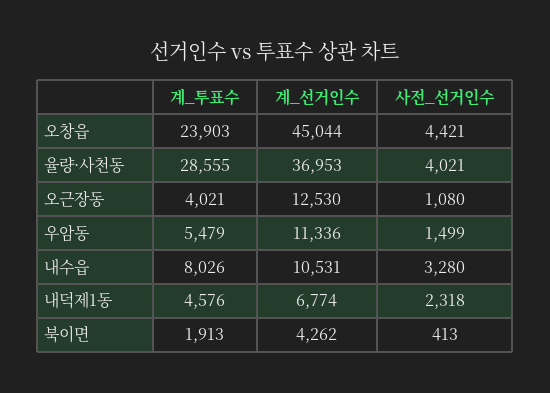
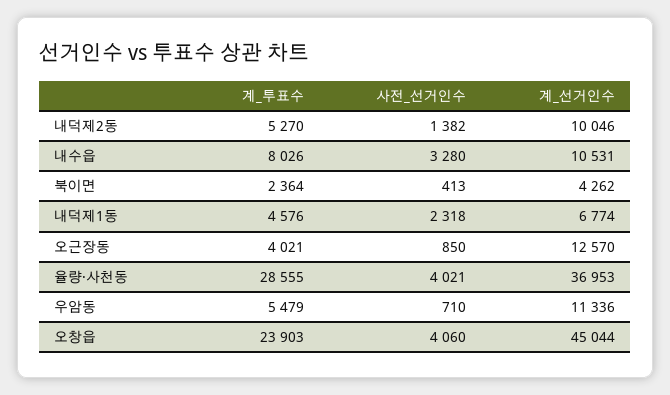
  {
    "계_투표수": {
      "오창읍": 23903,
      "율량·사천동": 28555,
      "오근장동": 4021,
      "우암동": 5479,
      "내수읍": 8026,
      "내덕제1동": 4576,
-     "북이면": 1913
+     "북이면": 2364,
+     "내덕제2동": 5270
    },
    "계_선거인수": {
      "오창읍": 45044,
      "율량·사천동": 36953,
-     "오근장동": 12530,
+     "오근장동": 12570,
      "우암동": 11336,
      "내수읍": 10531,
      "내덕제1동": 6774,
-     "북이면": 4262
+     "북이면": 4262,
+     "내덕제2동": 10046
    },
    "사전_선거인수": {
-     "오창읍": 4421,
+     "오창읍": 4060,
      "율량·사천동": 4021,
-     "오근장동": 1080,
+     "오근장동": 850,
-     "우암동": 1499,
+     "우암동": 710,
      "내수읍": 3280,
      "내덕제1동": 2318,
-     "북이면": 413
+     "북이면": 413,
+     "내덕제2동": 1382
    }
  }

